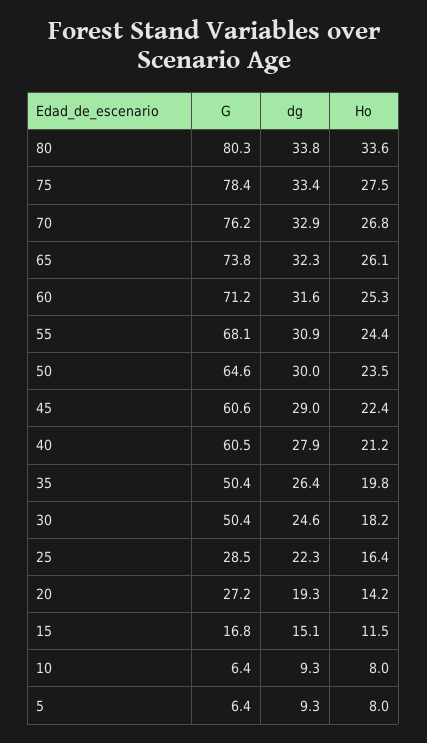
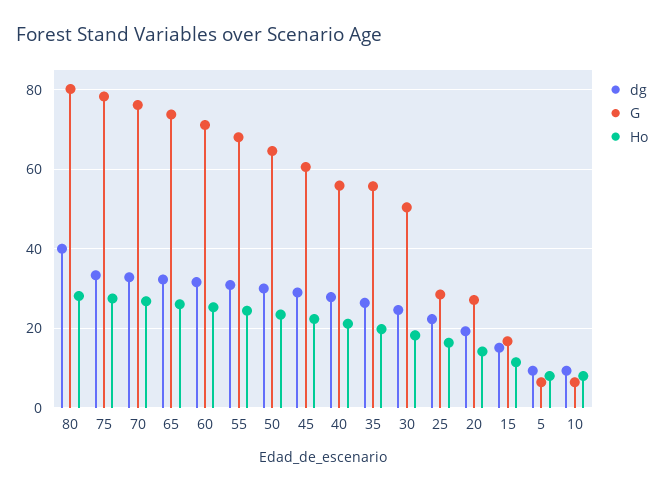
  {
    "G": {
      "80": 80.3,
      "75": 78.4,
      "70": 76.2,
      "65": 73.8,
      "60": 71.2,
      "55": 68.1,
      "50": 64.6,
      "45": 60.6,
-     "40": 60.5,
+     "40": 56,
-     "35": 50.4,
+     "35": 56,
      "30": 50.4,
      "25": 28.5,
      "20": 27.2,
      "15": 16.8,
      "10": 6.4,
      "5": 6.4
    },
    "dg": {
-     "80": 33.8,
+     "80": 40,
      "75": 33.4,
      "70": 32.9,
      "65": 32.3,
      "60": 31.6,
      "55": 30.9,
      "50": 30,
      "45": 29,
      "40": 27.9,
      "35": 26.4,
      "30": 24.6,
      "25": 22.3,
      "20": 19.3,
      "15": 15.1,
      "10": 9.3,
      "5": 9.3
    },
    "Ho": {
-     "80": 33.6,
+     "80": 28,
      "75": 27.5,
      "70": 26.8,
      "65": 26.1,
      "60": 25.3,
      "55": 24.4,
      "50": 23.5,
      "45": 22.4,
      "40": 21.2,
      "35": 19.8,
      "30": 18.2,
      "25": 16.4,
      "20": 14.2,
      "15": 11.5,
      "10": 8,
      "5": 8
    }
  }

